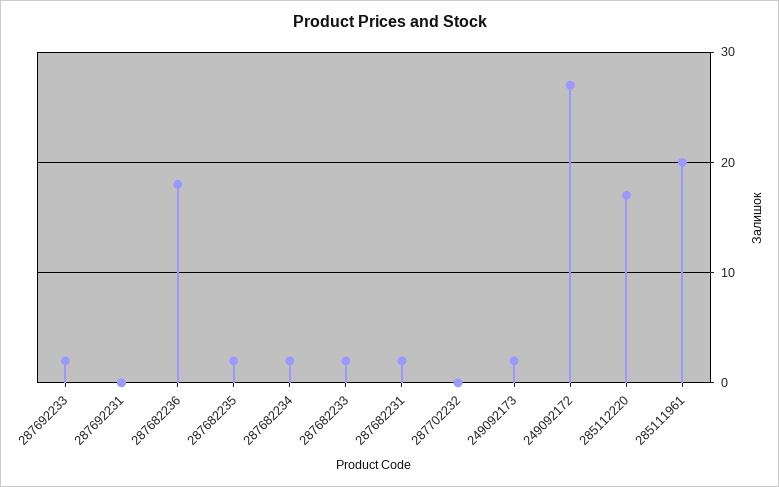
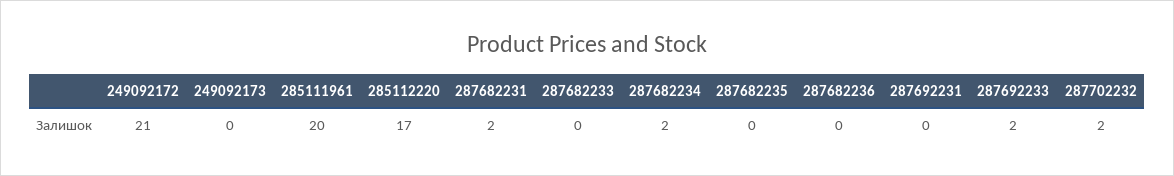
  {
    "287692233": 2,
    "287692231": 0,
-   "287682236": 18,
+   "287682236": 0,
-   "287682235": 2,
+   "287682235": 0,
    "287682234": 2,
-   "287682233": 2,
+   "287682233": 0,
    "287682231": 2,
-   "287702232": 0,
+   "287702232": 2,
-   "249092173": 2,
+   "249092173": 0,
-   "249092172": 27,
+   "249092172": 21,
    "285112220": 17,
    "285111961": 20
  }

